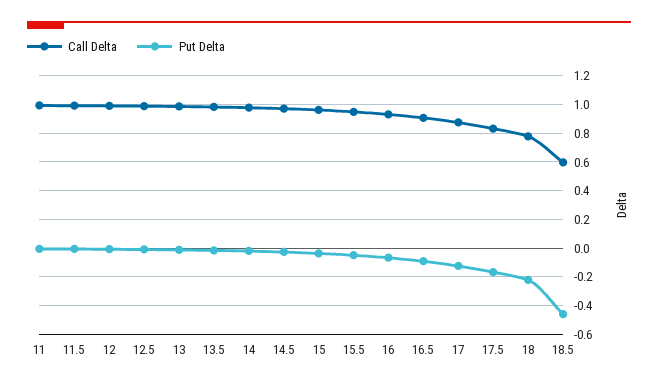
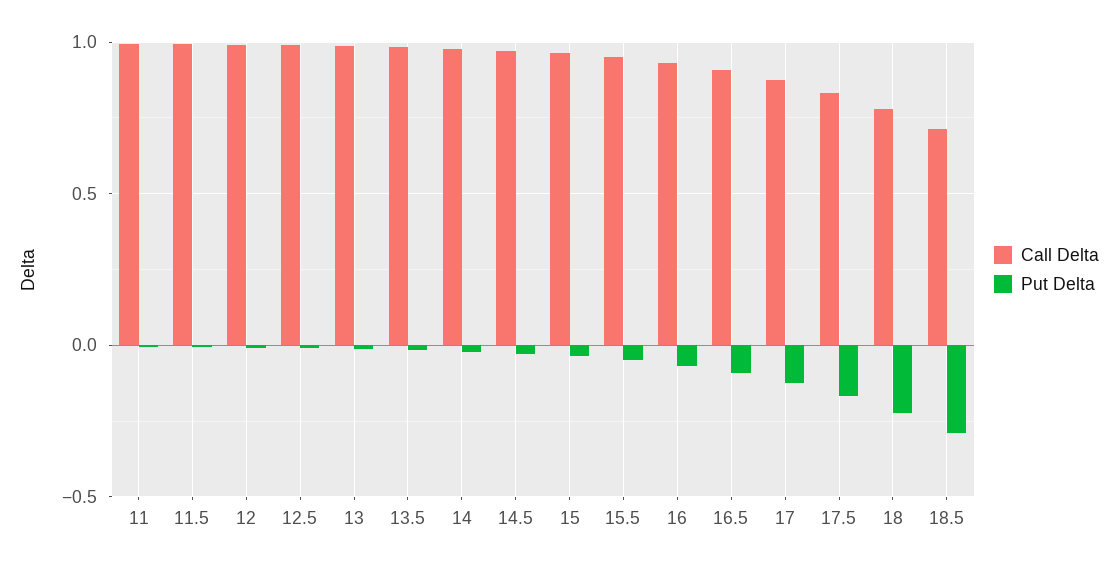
  {
    "Call Delta": {
      "11": 1,
      "11.5": 1,
      "12": 1,
      "12.5": 1,
      "13": 1,
      "13.5": 1,
      "14": 1,
      "14.5": 0.95,
      "15": 0.95,
      "15.5": 0.95,
      "16": 0.95,
      "16.5": 0.9,
      "17": 0.9,
      "17.5": 0.85,
      "18": 0.8,
-     "18.5": 0.6
+     "18.5": 0.7
    },
    "Put Delta": {
      "11": 0,
      "11.5": 0,
      "12": 0,
      "12.5": 0,
      "13": 0,
      "13.5": 0,
      "14": 0,
      "14.5": -0.05,
      "15": -0.05,
      "15.5": -0.05,
      "16": -0.05,
      "16.5": -0.1,
      "17": -0.1,
      "17.5": -0.15,
      "18": -0.2,
-     "18.5": -0.45
+     "18.5": -0.3
    }
  }

